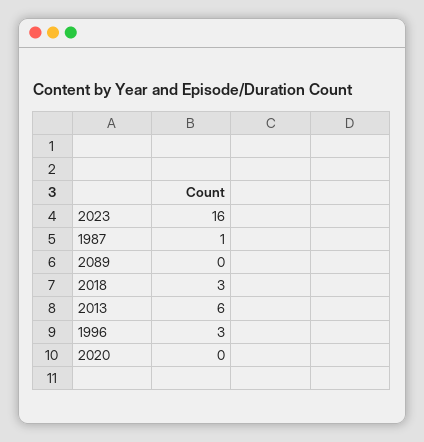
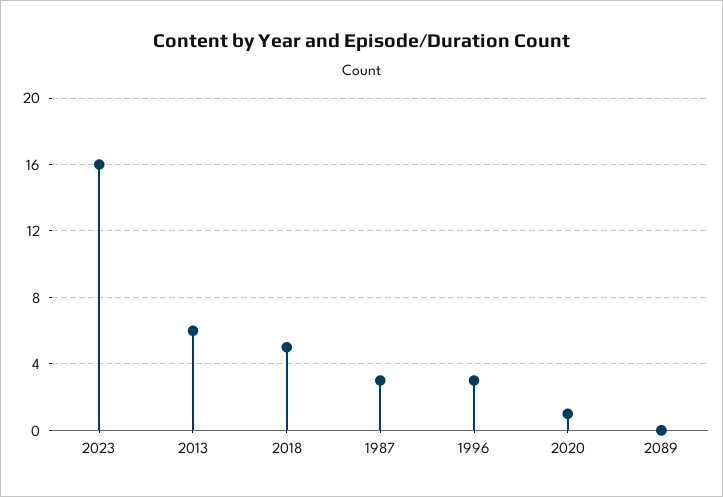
  {
    "2023": 16,
-   "1987": 1,
+   "1987": 3,
    "2089": 0,
-   "2018": 3,
+   "2018": 5,
    "2013": 6,
    "1996": 3,
-   "2020": 0
+   "2020": 1
  }

